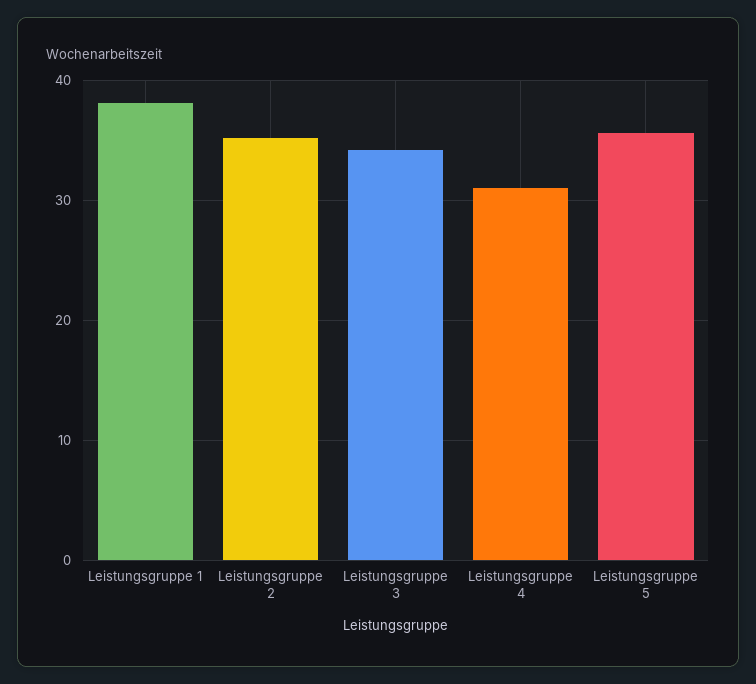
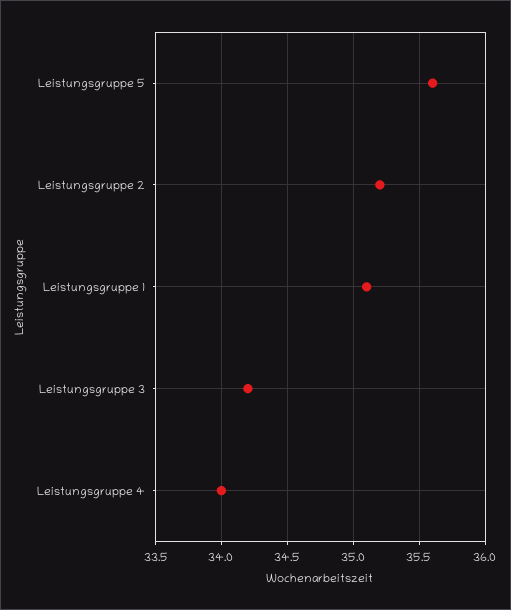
  {
-   "Leistungsgruppe 1": 38,
+   "Leistungsgruppe 1": 35.1,
    "Leistungsgruppe 2": 35.2,
    "Leistungsgruppe 3": 34.2,
-   "Leistungsgruppe 4": 31,
+   "Leistungsgruppe 4": 34,
    "Leistungsgruppe 5": 35.6
  }

